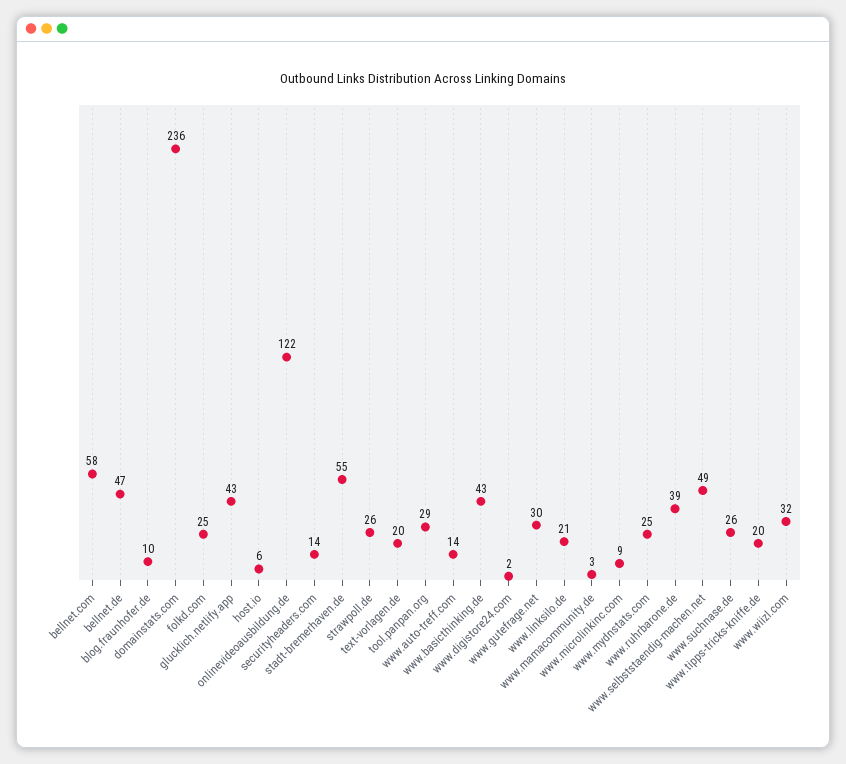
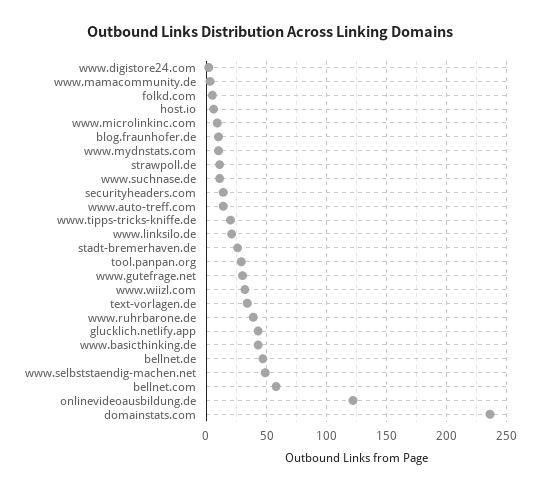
  {
    "bellnet.com": 58,
    "bellnet.de": 47,
    "blog.fraunhofer.de": 10,
    "domainstats.com": 236,
-   "folkd.com": 25,
+   "folkd.com": 5,
    "glucklich.netlify.app": 43,
    "host.io": 6,
    "onlinevideoausbildung.de": 122,
    "securityheaders.com": 14,
-   "stadt-bremerhaven.de": 55,
+   "stadt-bremerhaven.de": 25,
-   "strawpoll.de": 26,
+   "strawpoll.de": 10,
-   "text-vorlagen.de": 20,
+   "text-vorlagen.de": 35,
    "tool.panpan.org": 29,
    "www.auto-treff.com": 14,
    "www.basicthinking.de": 43,
    "www.digistore24.com": 2,
    "www.gutefrage.net": 30,
    "www.linksilo.de": 21,
    "www.mamacommunity.de": 3,
    "www.microlinkinc.com": 9,
-   "www.mydnstats.com": 25,
+   "www.mydnstats.com": 10,
    "www.ruhrbarone.de": 39,
    "www.selbststaendig-machen.net": 49,
-   "www.suchnase.de": 26,
+   "www.suchnase.de": 10,
    "www.tipps-tricks-kniffe.de": 20,
    "www.wiizl.com": 32
  }

